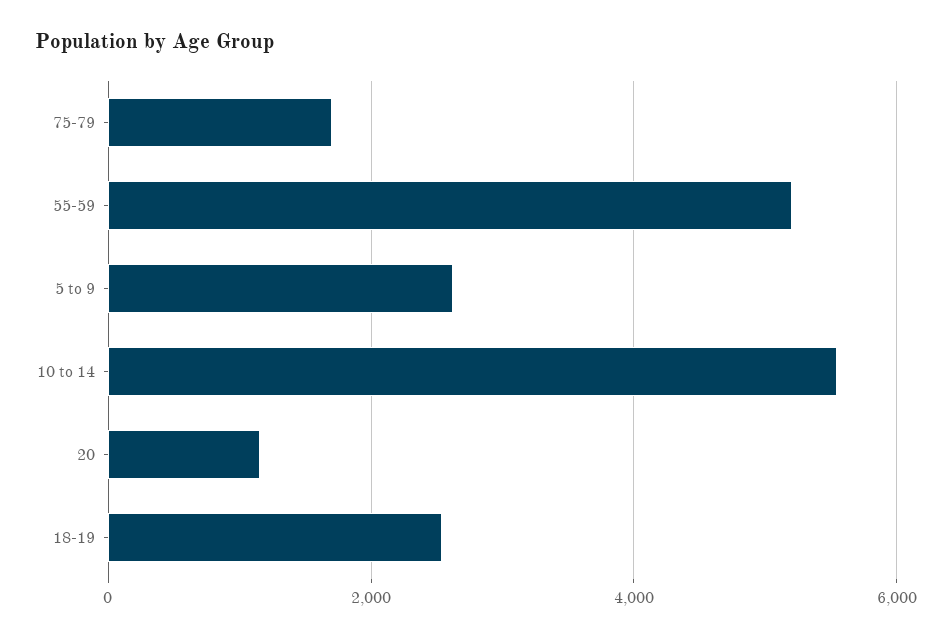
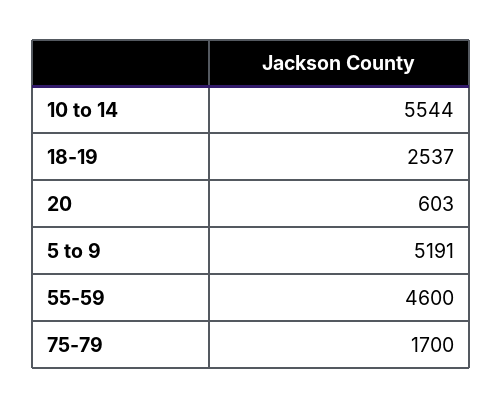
  {
    "75-79": 1700,
-   "55-59": 5200,
+   "55-59": 4600,
-   "5 to 9": 2600,
+   "5 to 9": 5191,
    "10 to 14": 5544,
-   "20": 1200,
+   "20": 603,
    "18-19": 2537
  }

